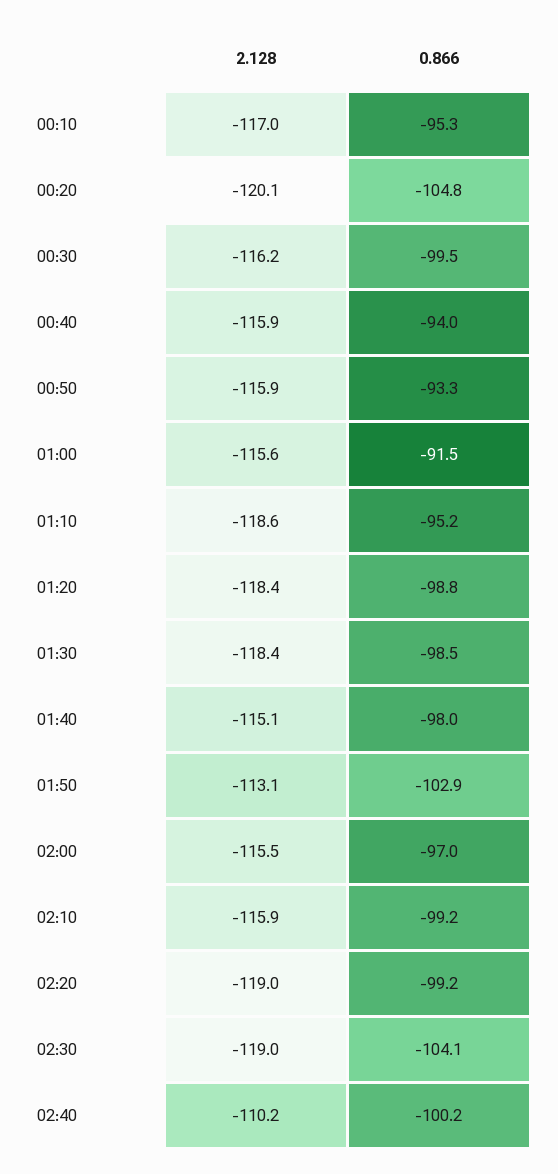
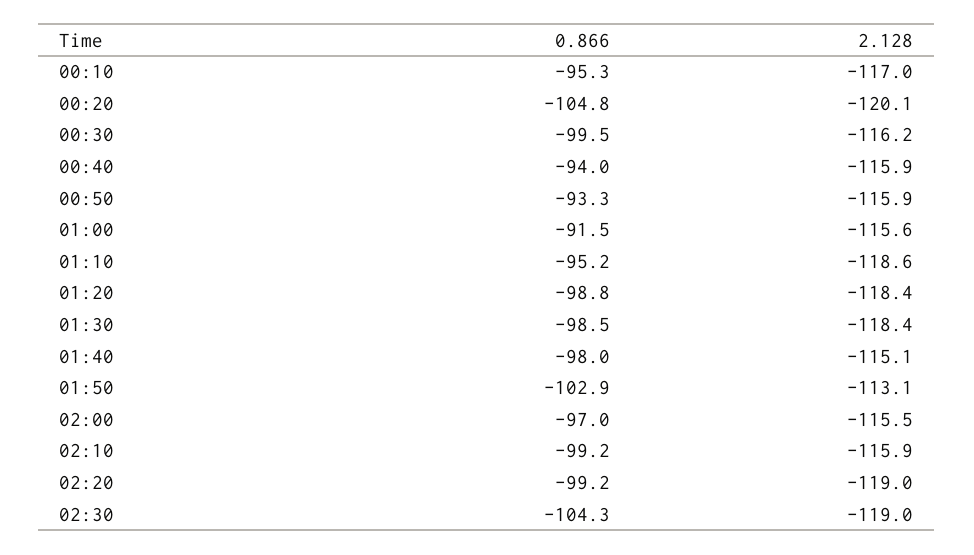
  {
    "2.128": {
      "00:10": -117,
      "00:20": -120.1,
      "00:30": -116.2,
      "00:40": -115.9,
      "00:50": -115.9,
      "01:00": -115.6,
      "01:10": -118.6,
      "01:20": -118.4,
      "01:30": -118.4,
      "01:40": -115.1,
      "01:50": -113.1,
      "02:00": -115.5,
      "02:10": -115.9,
      "02:20": -119,
-     "02:30": -119,
+     "02:30": -119
-     "02:40": -110.2
    },
    "0.866": {
      "00:10": -95.3,
      "00:20": -104.8,
      "00:30": -99.5,
      "00:40": -94,
      "00:50": -93.3,
      "01:00": -91.5,
      "01:10": -95.2,
      "01:20": -98.8,
      "01:30": -98.5,
      "01:40": -98,
      "01:50": -102.9,
      "02:00": -97,
      "02:10": -99.2,
      "02:20": -99.2,
-     "02:30": -104.1,
+     "02:30": -104.3
-     "02:40": -100.2
    }
  }

